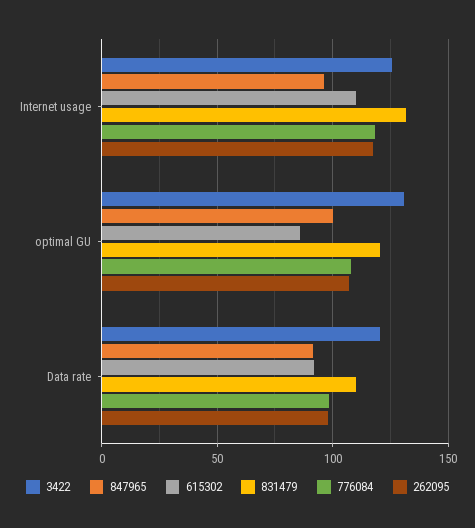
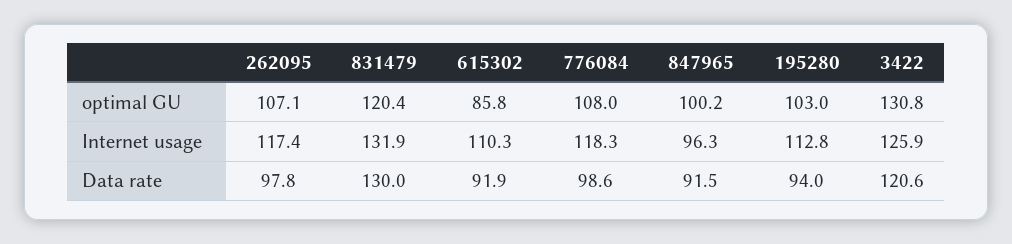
  {
    "3422": {
      "Internet usage": 125.9,
      "optimal GU": 130.8,
      "Data rate": 120.6
    },
    "847965": {
      "Internet usage": 96.3,
      "optimal GU": 100.2,
      "Data rate": 91.5
    },
    "615302": {
      "Internet usage": 110.3,
      "optimal GU": 85.8,
      "Data rate": 91.9
    },
    "831479": {
      "Internet usage": 131.9,
      "optimal GU": 120.4,
-     "Data rate": 110
+     "Data rate": 130
    },
    "776084": {
      "Internet usage": 118.3,
      "optimal GU": 108,
      "Data rate": 98.6
    },
    "262095": {
      "Internet usage": 117.4,
      "optimal GU": 107.1,
      "Data rate": 97.8
-   }
+   },
+   "195280": {
+     "optimal GU": 103,
+     "Internet usage": 112.8,
+     "Data rate": 94
+   }
  }

